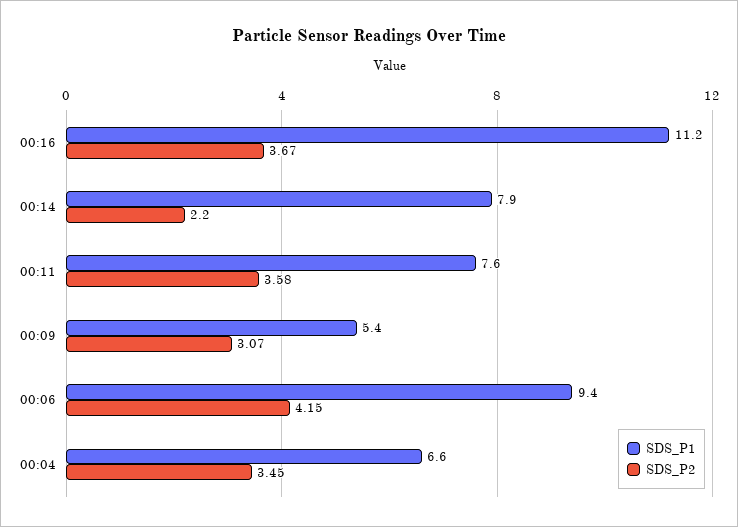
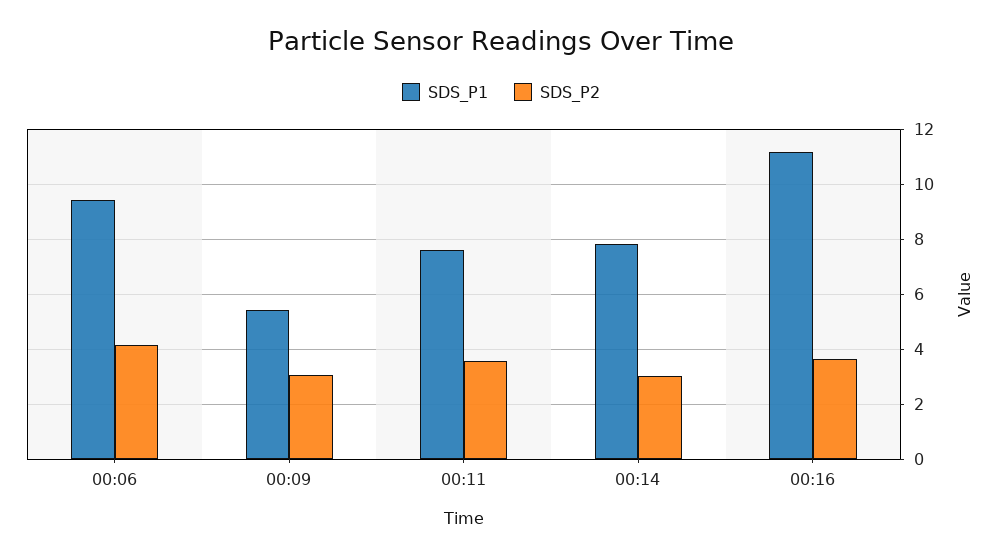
  {
    "SDS_P1": {
      "00:16": 11.2,
      "00:14": 7.9,
      "00:11": 7.6,
      "00:09": 5.4,
-     "00:06": 9.4,
+     "00:06": 9.4
-     "00:04": 6.6
    },
    "SDS_P2": {
      "00:16": 3.67,
-     "00:14": 2.2,
+     "00:14": 3,
      "00:11": 3.58,
      "00:09": 3.07,
-     "00:06": 4.15,
+     "00:06": 4.15
-     "00:04": 3.45
    }
  }

